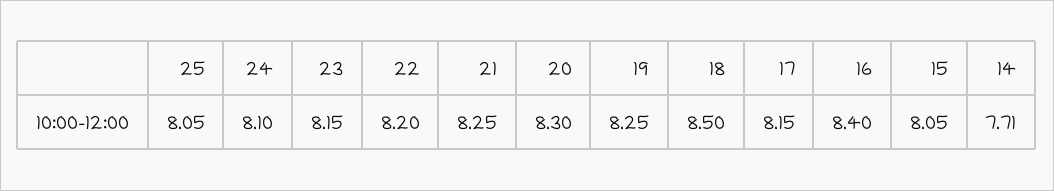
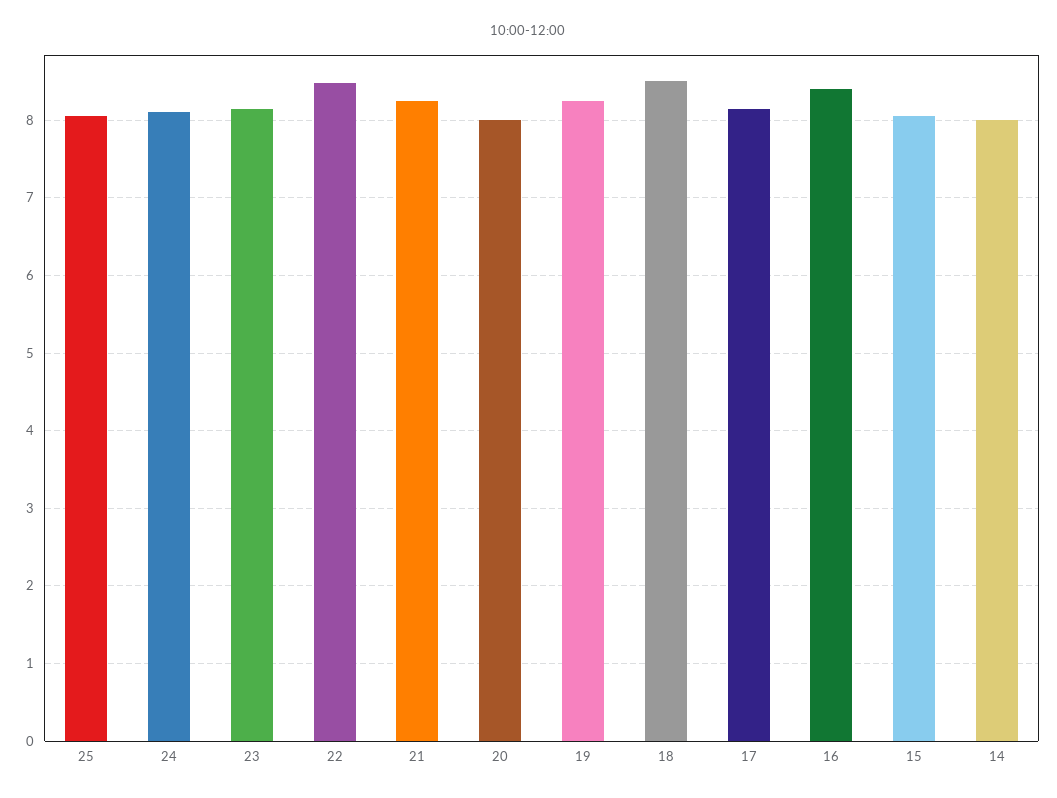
  {
    "25": 8.05,
    "24": 8.1,
    "23": 8.15,
-   "22": 8.2,
+   "22": 8.5,
    "21": 8.25,
-   "20": 8.3,
+   "20": 8,
    "19": 8.25,
    "18": 8.5,
    "17": 8.15,
    "16": 8.4,
    "15": 8.05,
-   "14": 7.71
+   "14": 8
  }

